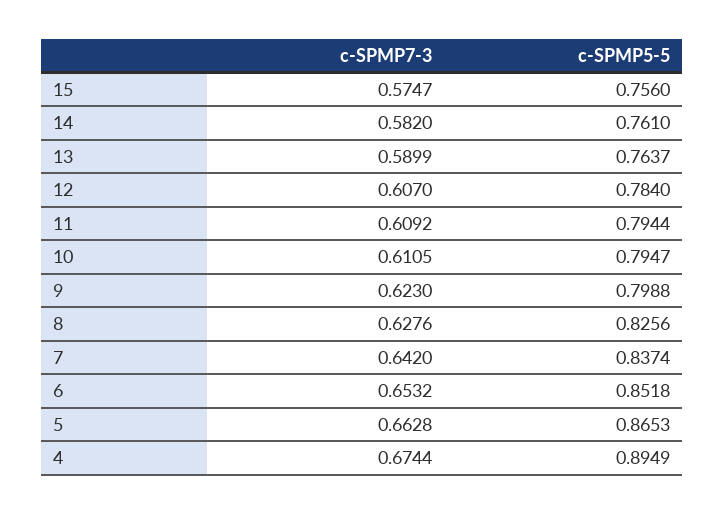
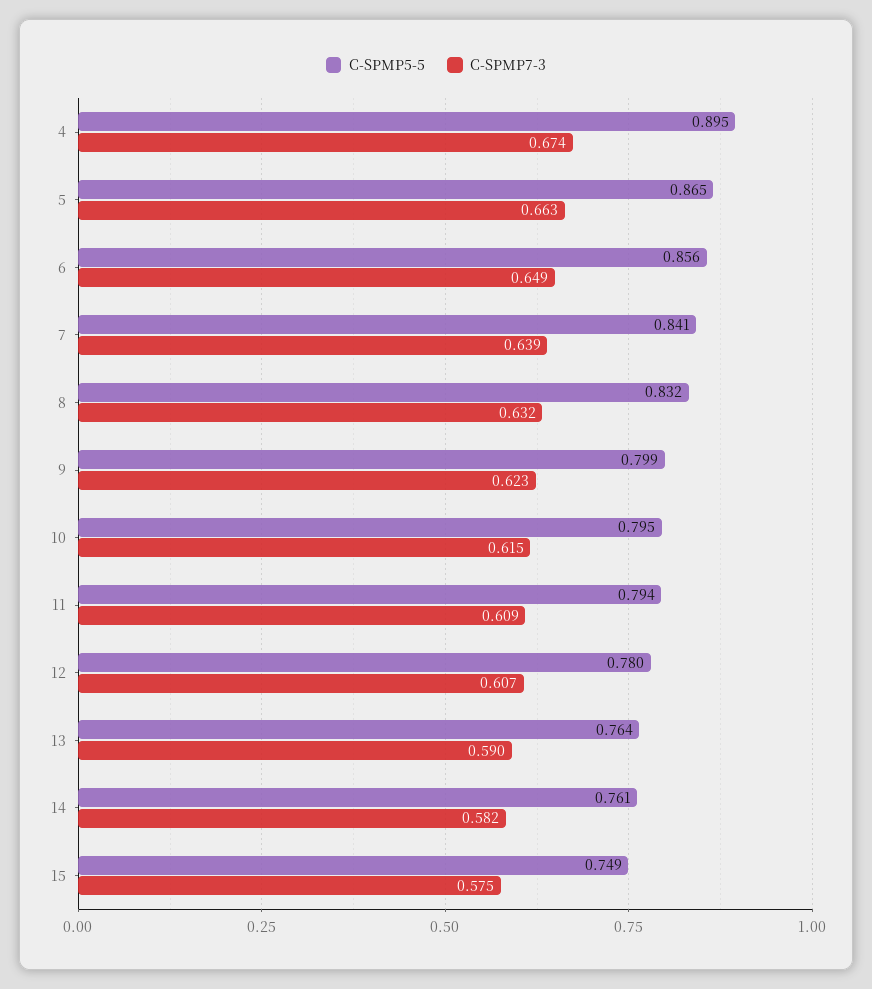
  {
    "c-SPMP7-3": {
      "15": 0.5747,
      "14": 0.582,
      "13": 0.5899,
      "12": 0.607,
      "11": 0.6092,
-     "10": 0.6105,
+     "10": 0.615,
      "9": 0.623,
-     "8": 0.6276,
+     "8": 0.632,
-     "7": 0.642,
+     "7": 0.639,
-     "6": 0.6532,
+     "6": 0.649,
      "5": 0.6628,
      "4": 0.6744
    },
    "c-SPMP5-5": {
-     "15": 0.756,
+     "15": 0.749,
      "14": 0.761,
      "13": 0.7637,
-     "12": 0.784,
+     "12": 0.78,
      "11": 0.7944,
      "10": 0.7947,
      "9": 0.7988,
-     "8": 0.8256,
+     "8": 0.832,
-     "7": 0.8374,
+     "7": 0.841,
-     "6": 0.8518,
+     "6": 0.856,
      "5": 0.8653,
      "4": 0.8949
    }
  }

